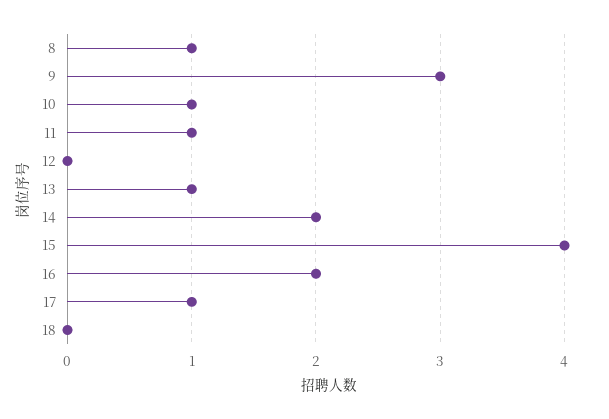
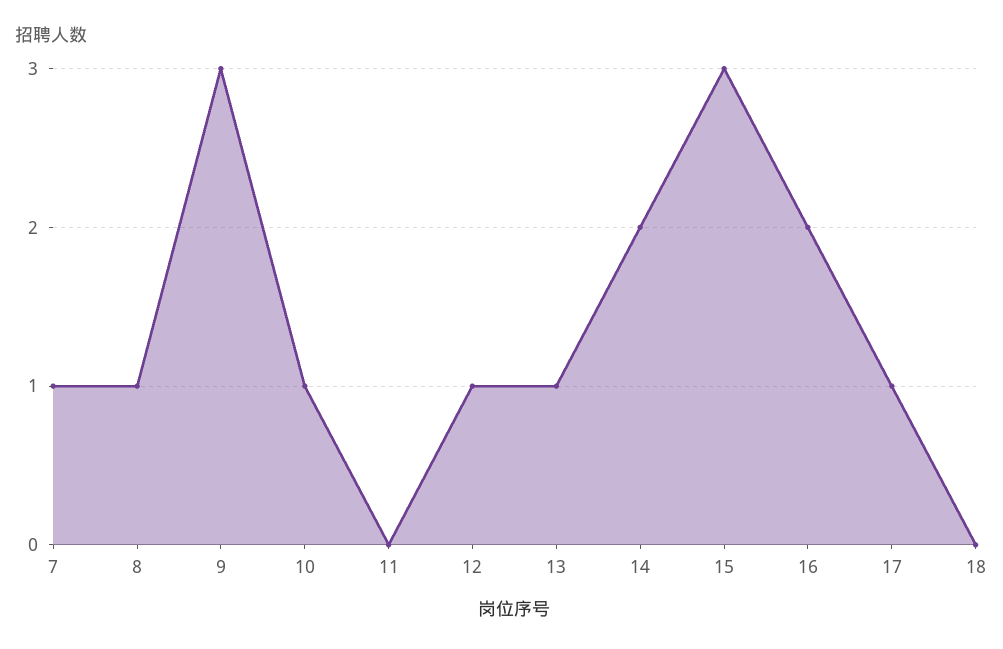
  {
    "8": 1,
    "9": 3,
    "10": 1,
-   "11": 1,
+   "11": 0,
-   "12": 0,
+   "12": 1,
    "13": 1,
    "14": 2,
-   "15": 4,
+   "15": 3,
    "16": 2,
    "17": 1,
-   "18": 0
+   "18": 0,
+   "7": 1
  }

